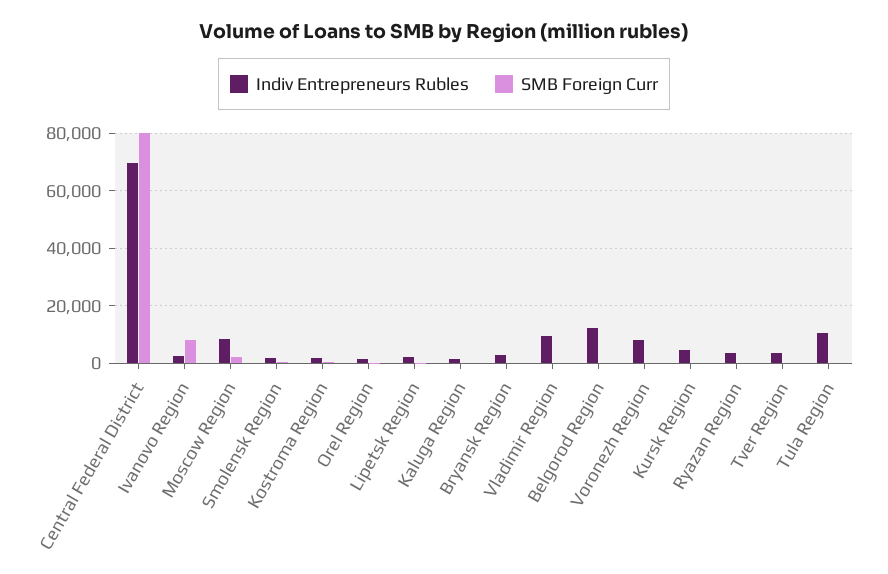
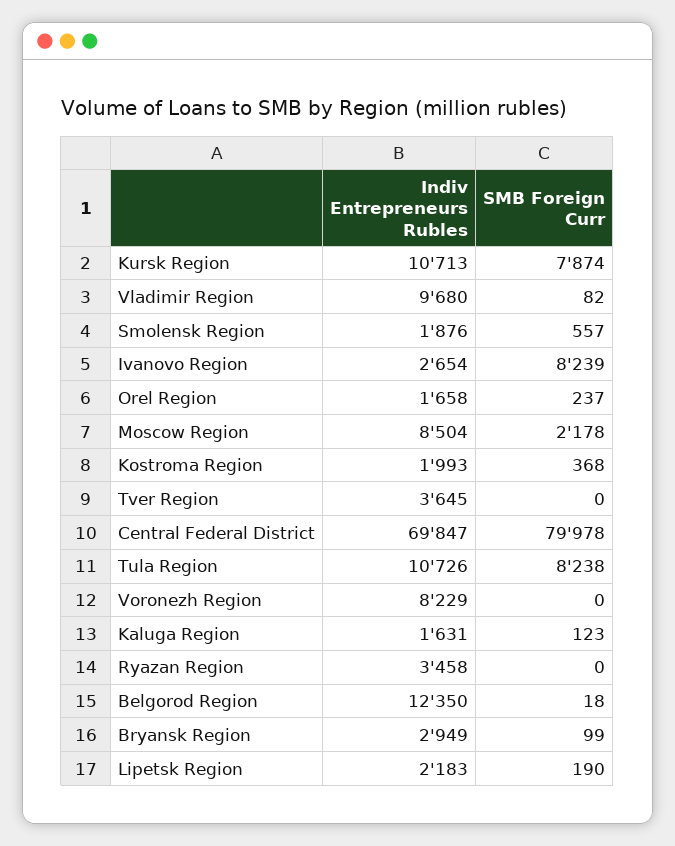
  {
    "Indiv Entrepreneurs Rubles": {
      "Central Federal District": 69847,
      "Ivanovo Region": 2654,
      "Moscow Region": 8504,
      "Smolensk Region": 1876,
      "Kostroma Region": 1993,
      "Orel Region": 1658,
      "Lipetsk Region": 2183,
      "Kaluga Region": 1631,
      "Bryansk Region": 2949,
      "Vladimir Region": 9680,
      "Belgorod Region": 12350,
      "Voronezh Region": 8229,
-     "Kursk Region": 5000,
+     "Kursk Region": 10713,
      "Ryazan Region": 3458,
      "Tver Region": 3645,
      "Tula Region": 10726
    },
    "SMB Foreign Curr": {
      "Central Federal District": 79978,
      "Ivanovo Region": 8239,
      "Moscow Region": 2178,
      "Smolensk Region": 557,
      "Kostroma Region": 368,
      "Orel Region": 237,
      "Lipetsk Region": 190,
      "Kaluga Region": 123,
      "Bryansk Region": 99,
      "Vladimir Region": 82,
      "Belgorod Region": 18,
      "Voronezh Region": 0,
-     "Kursk Region": 0,
+     "Kursk Region": 7874,
      "Ryazan Region": 0,
      "Tver Region": 0,
-     "Tula Region": 0
+     "Tula Region": 8238
    }
  }

